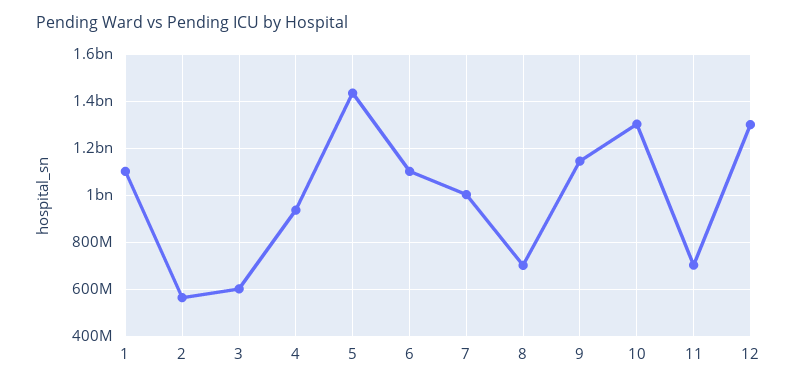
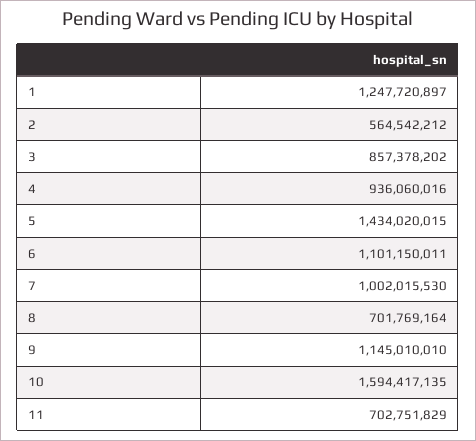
  {
-   "1": 1100000000,
+   "1": 1247720897,
    "2": 564542212,
-   "3": 600000000,
+   "3": 857378202,
    "4": 936060016,
    "5": 1434020015,
    "6": 1101150011,
    "7": 1002015530,
    "8": 701769164,
    "9": 1145010010,
-   "10": 1300000000,
+   "10": 1594417135,
-   "11": 702751829,
+   "11": 702751829
-   "12": 1300000000
  }

